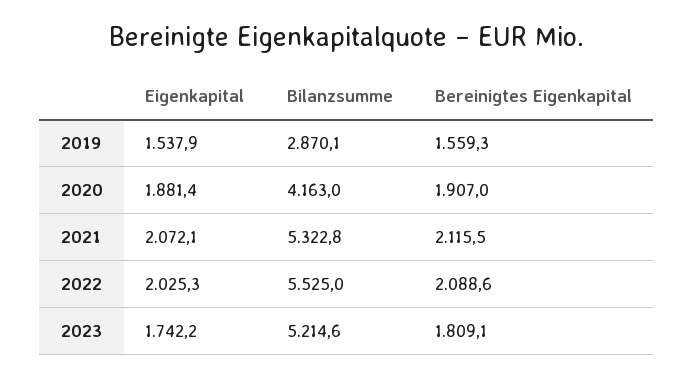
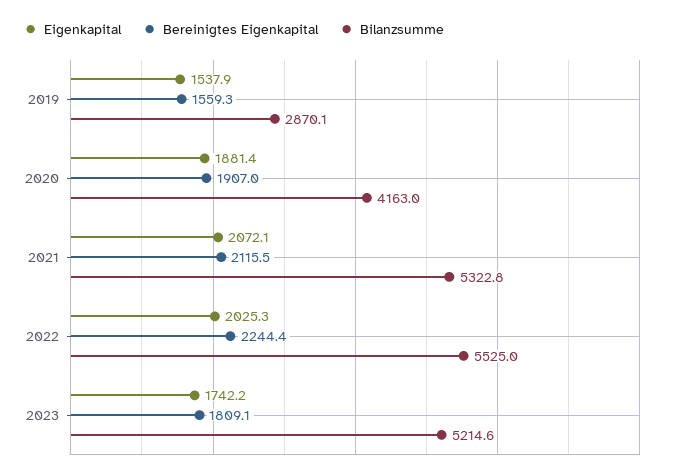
  {
    "Eigenkapital": {
      "2019": 1537.9,
      "2020": 1881.4,
      "2021": 2072.1,
      "2022": 2025.3,
      "2023": 1742.2
    },
    "Bilanzsumme": {
      "2019": 2870.1,
      "2020": 4163,
      "2021": 5322.8,
      "2022": 5525,
      "2023": 5214.6
    },
    "Bereinigtes Eigenkapital": {
      "2019": 1559.3,
      "2020": 1907,
      "2021": 2115.5,
-     "2022": 2088.6,
+     "2022": 2244.4,
      "2023": 1809.1
    }
  }

